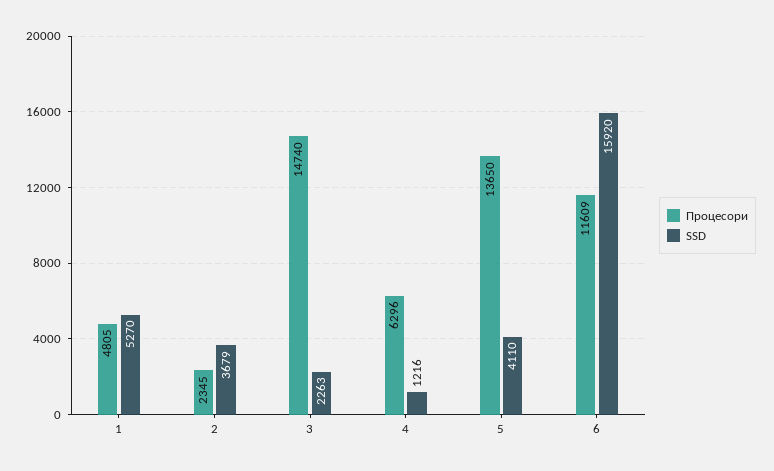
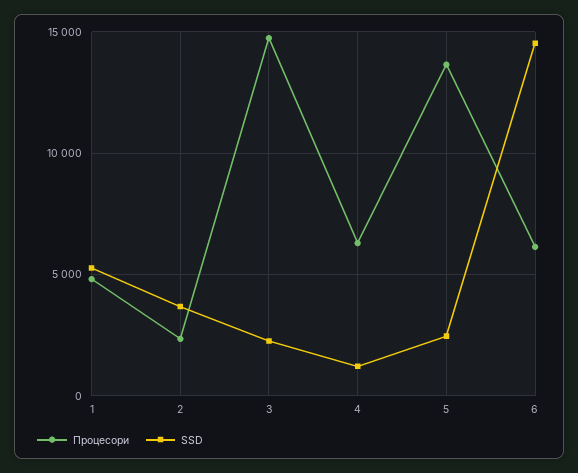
  {
    "Процесори": {
      "1": 4805,
      "2": 2345,
      "3": 14740,
      "4": 6296,
      "5": 13650,
-     "6": 11609
+     "6": 6000
    },
    "SSD": {
      "1": 5270,
      "2": 3679,
      "3": 2263,
      "4": 1216,
-     "5": 4110,
+     "5": 2500,
-     "6": 15920
+     "6": 14500
    }
  }

